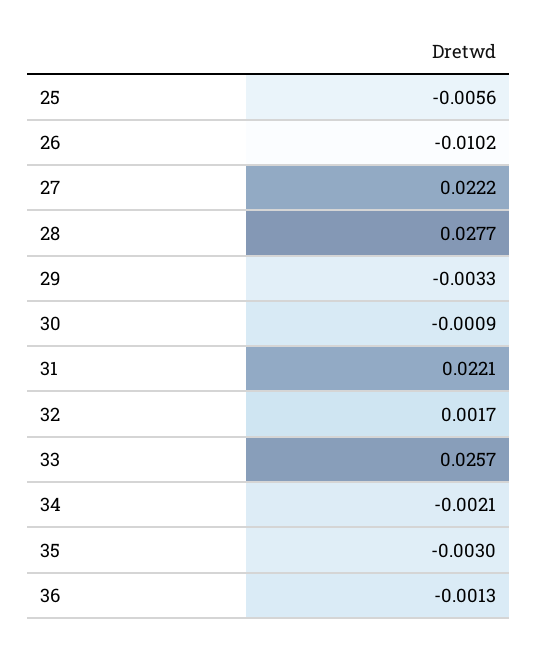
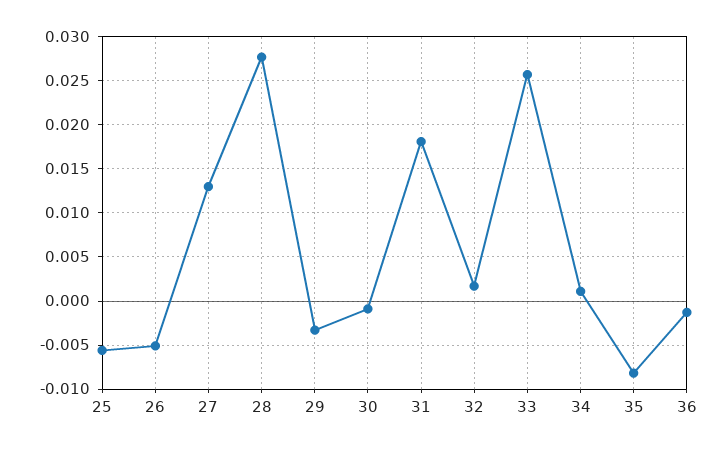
  {
    "25": -0.0056,
-   "26": -0.0102,
+   "26": -0.005,
-   "27": 0.0222,
+   "27": 0.013,
    "28": 0.0277,
    "29": -0.0033,
    "30": -0.0009,
-   "31": 0.0221,
+   "31": 0.018,
    "32": 0.0017,
    "33": 0.0257,
-   "34": -0.0021,
+   "34": 0.001,
-   "35": -0.003,
+   "35": -0.008,
    "36": -0.0013
  }

